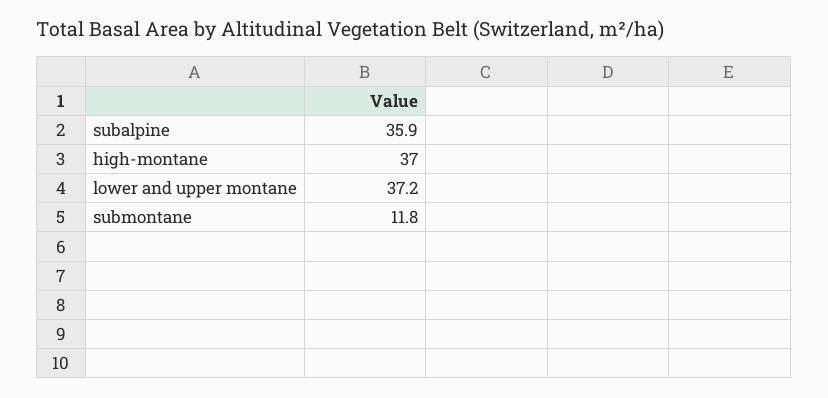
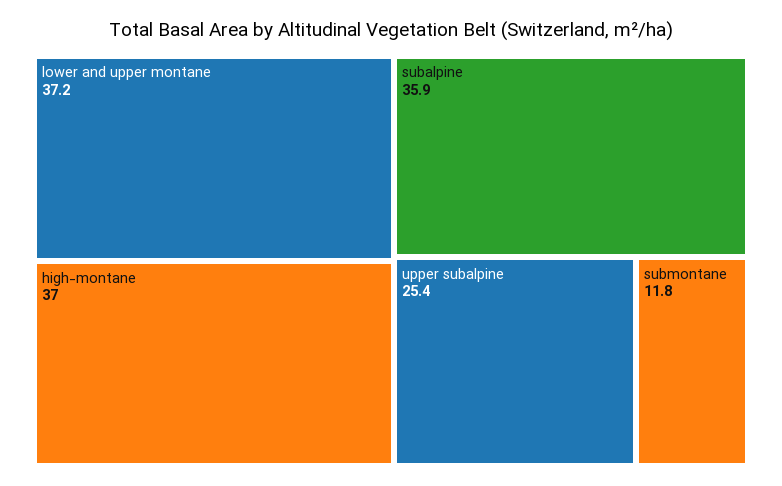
  {
    "subalpine": 35.9,
    "high-montane": 37,
    "lower and upper montane": 37.2,
-   "submontane": 11.8
+   "submontane": 11.8,
+   "upper subalpine": 25.4
  }

